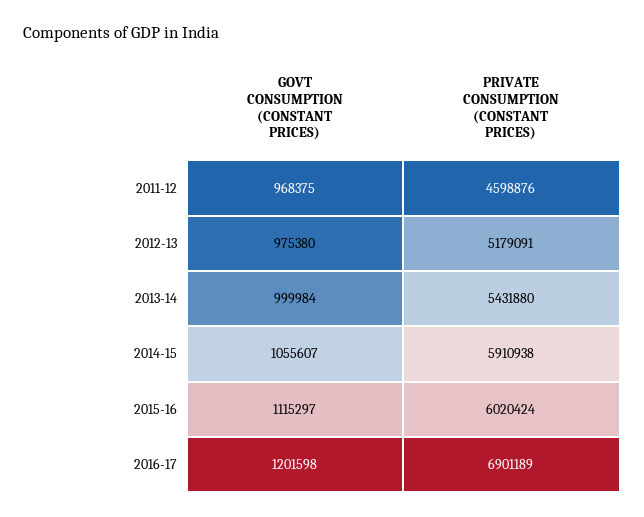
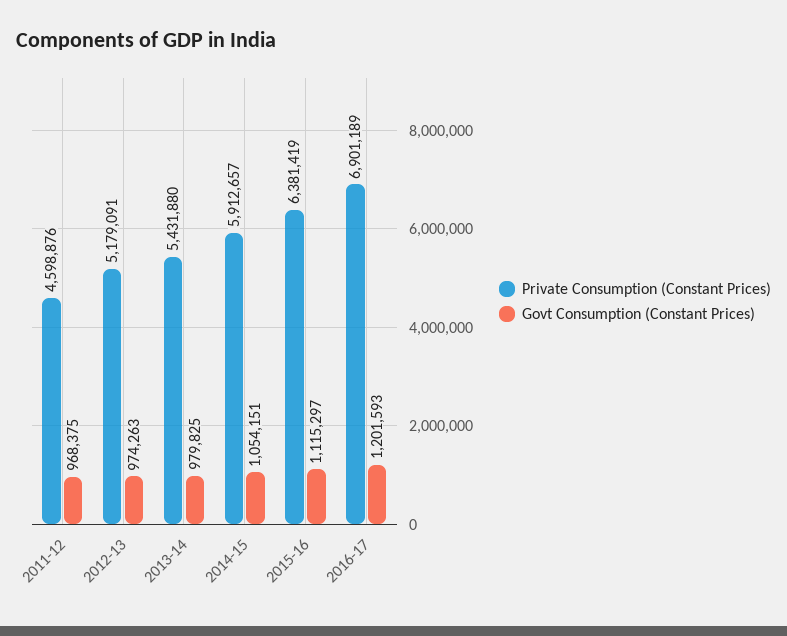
  {
    "GOVT CONSUMPTION (CONSTANT PRICES)": {
      "2011-12": 968375,
-     "2012-13": 975380,
+     "2012-13": 974263,
-     "2013-14": 999984,
+     "2013-14": 979825,
-     "2014-15": 1055607,
+     "2014-15": 1054151,
      "2015-16": 1115297,
-     "2016-17": 1201598
+     "2016-17": 1201593
    },
    "PRIVATE CONSUMPTION (CONSTANT PRICES)": {
      "2011-12": 4598876,
      "2012-13": 5179091,
      "2013-14": 5431880,
-     "2014-15": 5910938,
+     "2014-15": 5912657,
-     "2015-16": 6020424,
+     "2015-16": 6381419,
      "2016-17": 6901189
    }
  }

